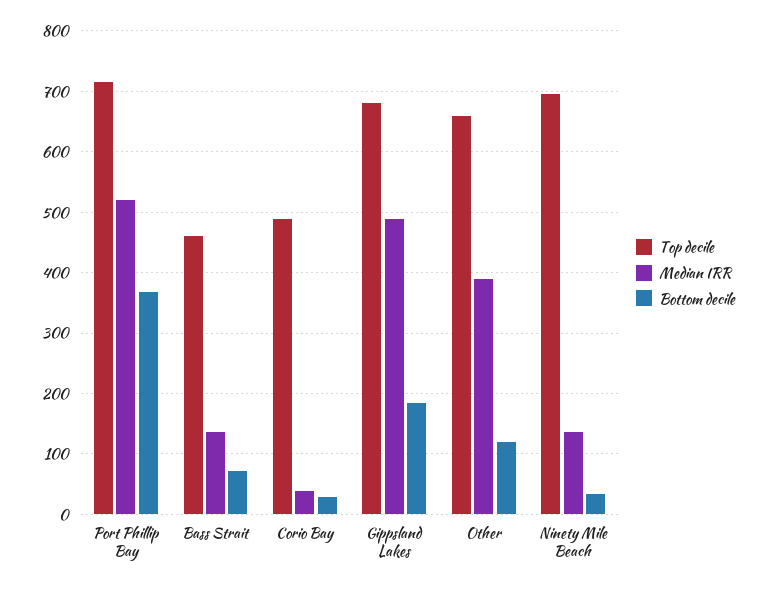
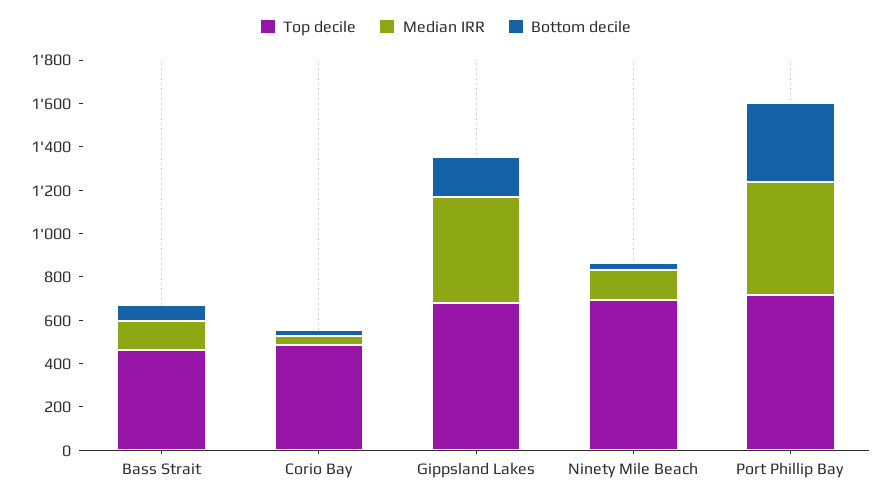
  {
    "Top decile": {
      "Port Phillip Bay": 720,
      "Bass Strait": 460,
      "Corio Bay": 490,
      "Gippsland Lakes": 680,
-     "Other": 660,
      "Ninety Mile Beach": 700
    },
    "Median IRR": {
      "Port Phillip Bay": 520,
      "Bass Strait": 140,
      "Corio Bay": 40,
      "Gippsland Lakes": 490,
-     "Other": 390,
      "Ninety Mile Beach": 140
    },
    "Bottom decile": {
      "Port Phillip Bay": 370,
      "Bass Strait": 70,
      "Corio Bay": 30,
      "Gippsland Lakes": 180,
-     "Other": 120,
      "Ninety Mile Beach": 30
    }
  }

